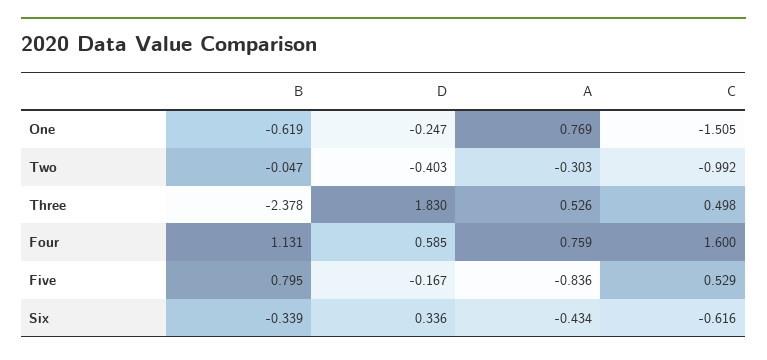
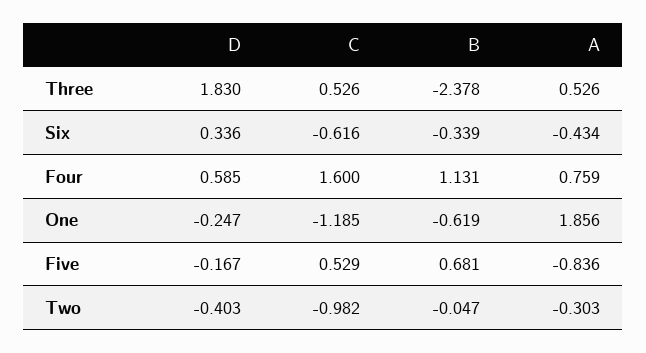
  {
    "B": {
      "One": -0.619,
      "Two": -0.047,
      "Three": -2.378,
      "Four": 1.131,
-     "Five": 0.795,
+     "Five": 0.681,
      "Six": -0.339
    },
    "D": {
      "One": -0.247,
      "Two": -0.403,
      "Three": 1.83,
      "Four": 0.585,
      "Five": -0.167,
      "Six": 0.336
    },
    "A": {
-     "One": 0.769,
+     "One": 1.856,
      "Two": -0.303,
      "Three": 0.526,
      "Four": 0.759,
      "Five": -0.836,
      "Six": -0.434
    },
    "C": {
-     "One": -1.505,
+     "One": -1.185,
-     "Two": -0.992,
+     "Two": -0.982,
-     "Three": 0.498,
+     "Three": 0.526,
      "Four": 1.6,
      "Five": 0.529,
      "Six": -0.616
    }
  }

